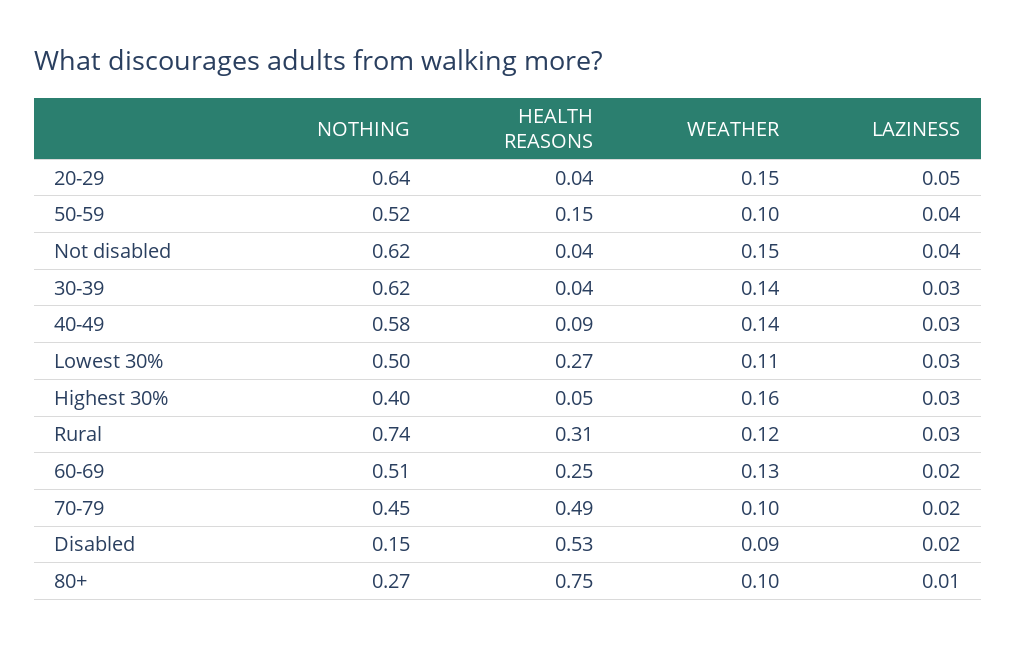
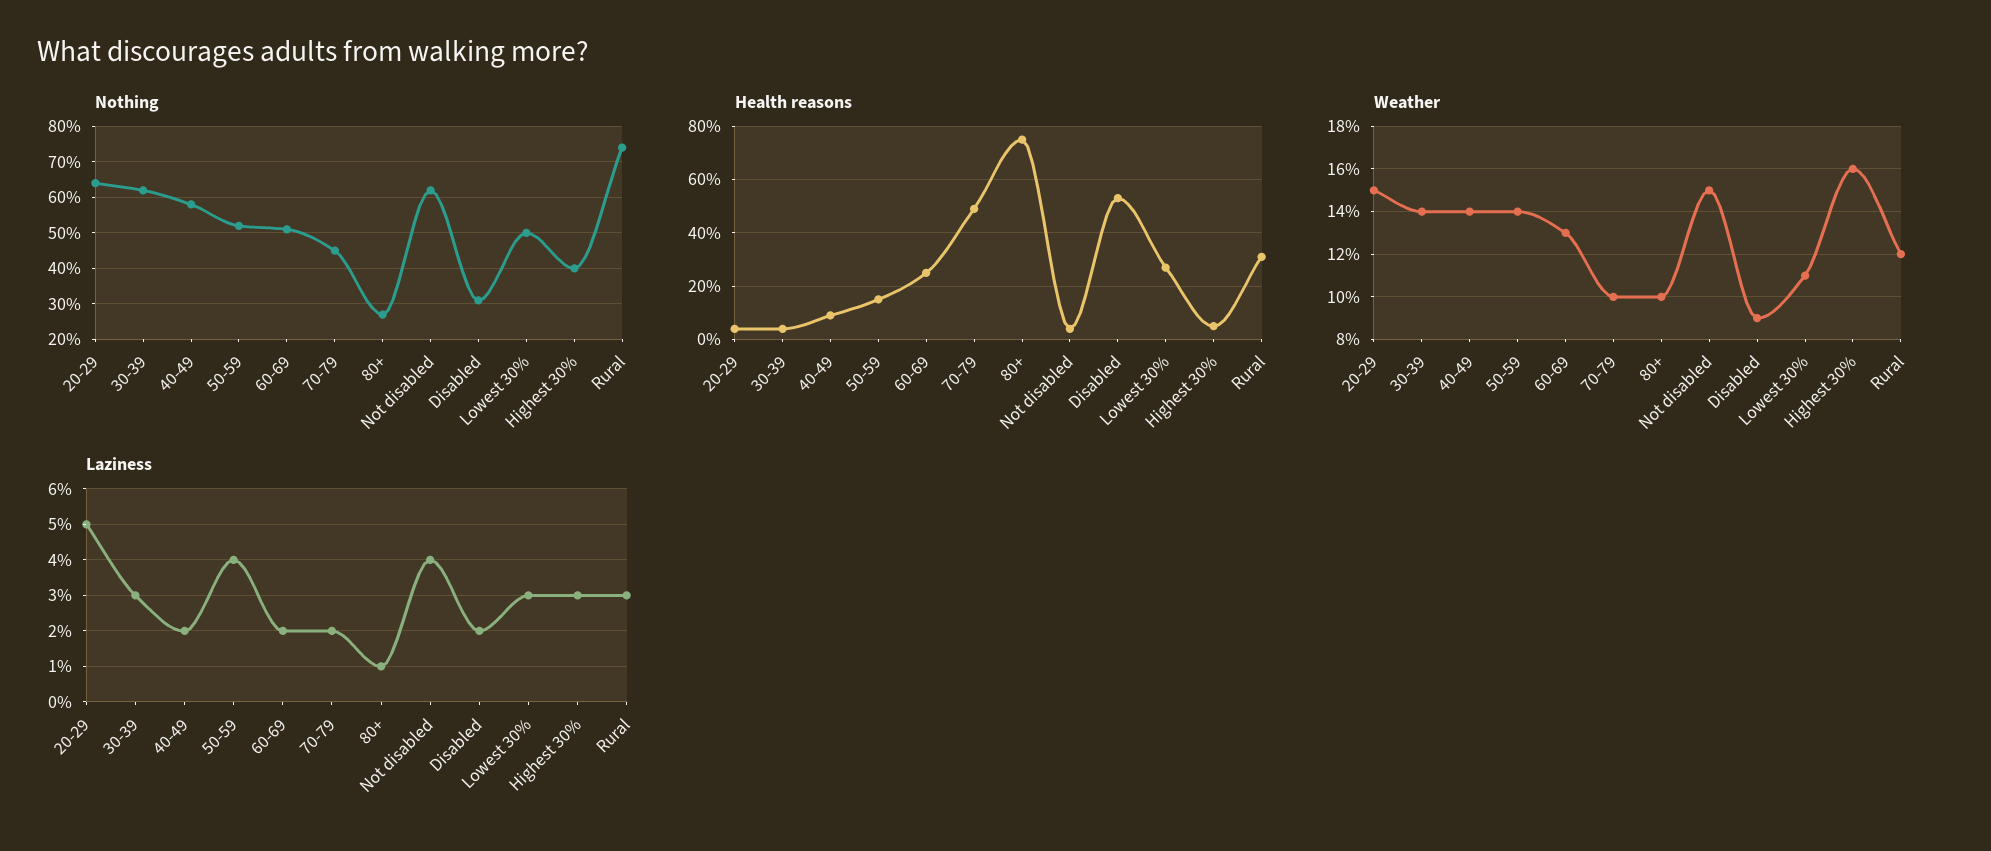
  {
    "NOTHING": {
      "20-29": 0.64,
      "50-59": 0.52,
      "Not disabled": 0.62,
      "30-39": 0.62,
      "40-49": 0.58,
      "Lowest 30%": 0.5,
      "Highest 30%": 0.4,
      "Rural": 0.74,
      "60-69": 0.51,
      "70-79": 0.45,
-     "Disabled": 0.15,
+     "Disabled": 0.3,
      "80+": 0.27
    },
    "HEALTH REASONS": {
      "20-29": 0.04,
      "50-59": 0.15,
      "Not disabled": 0.04,
      "30-39": 0.04,
      "40-49": 0.09,
      "Lowest 30%": 0.27,
      "Highest 30%": 0.05,
      "Rural": 0.31,
      "60-69": 0.25,
      "70-79": 0.49,
      "Disabled": 0.53,
      "80+": 0.75
    },
    "WEATHER": {
      "20-29": 0.15,
-     "50-59": 0.1,
+     "50-59": 0.14,
      "Not disabled": 0.15,
      "30-39": 0.14,
      "40-49": 0.14,
      "Lowest 30%": 0.11,
      "Highest 30%": 0.16,
      "Rural": 0.12,
      "60-69": 0.13,
      "70-79": 0.1,
      "Disabled": 0.09,
      "80+": 0.1
    },
    "LAZINESS": {
      "20-29": 0.05,
      "50-59": 0.04,
      "Not disabled": 0.04,
      "30-39": 0.03,
-     "40-49": 0.03,
+     "40-49": 0.02,
      "Lowest 30%": 0.03,
      "Highest 30%": 0.03,
      "Rural": 0.03,
      "60-69": 0.02,
      "70-79": 0.02,
      "Disabled": 0.02,
      "80+": 0.01
    }
  }

